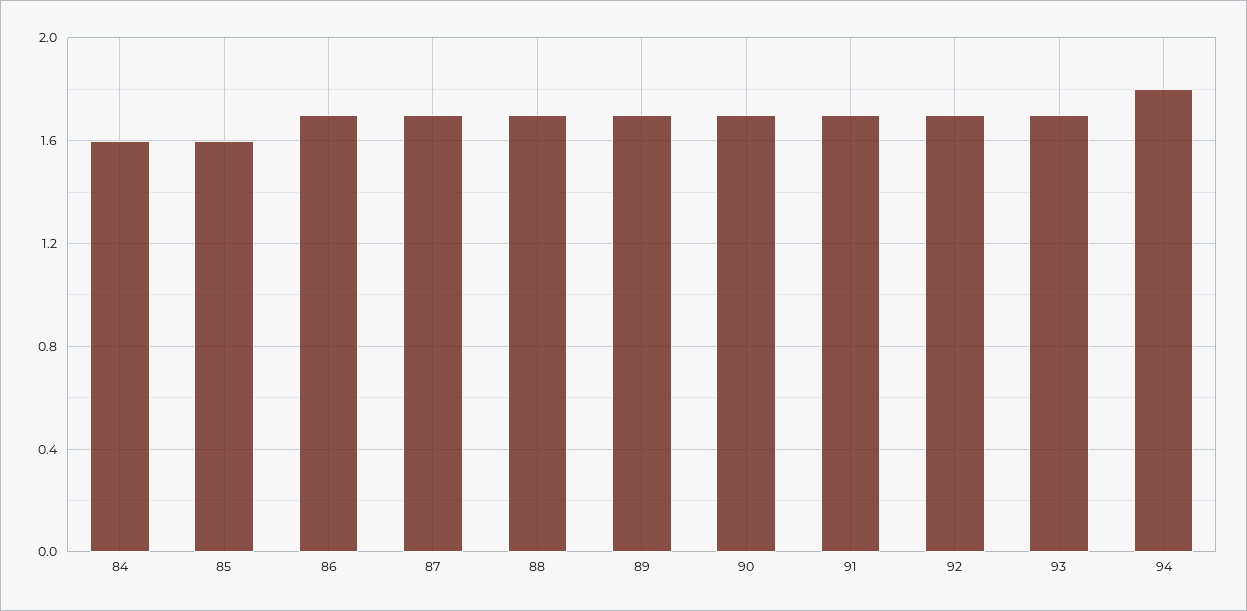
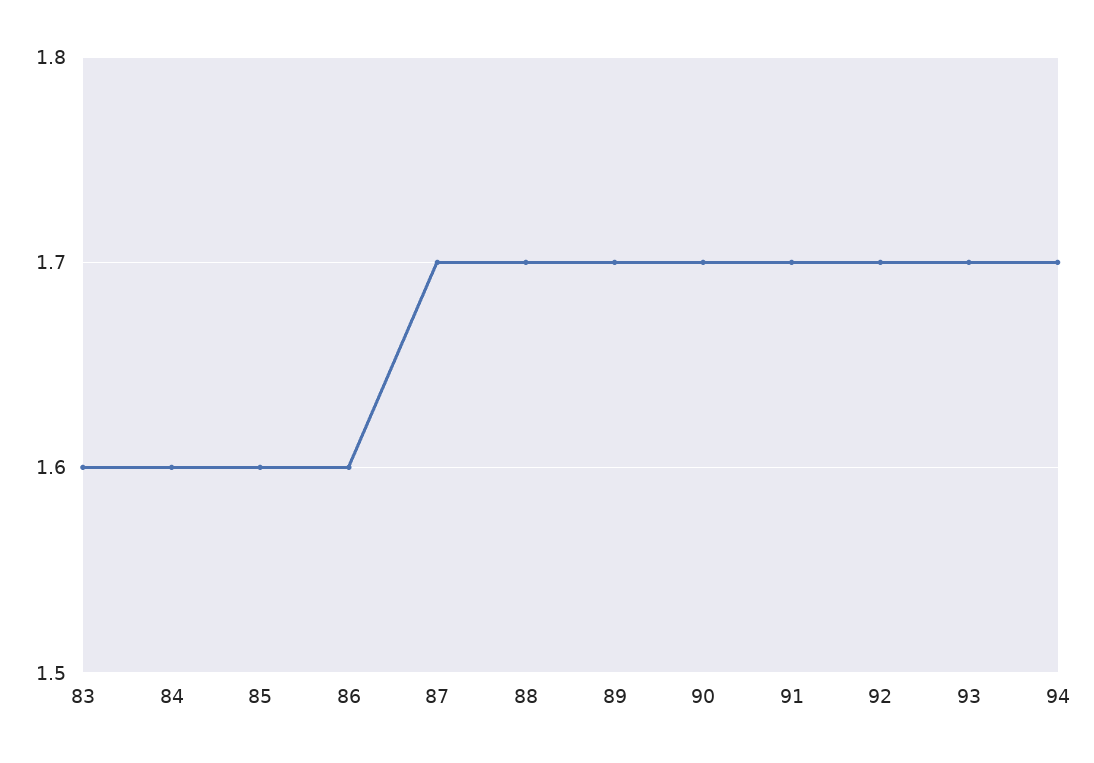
  {
    "84": 1.6,
    "85": 1.6,
-   "86": 1.7,
+   "86": 1.6,
    "87": 1.7,
    "88": 1.7,
    "89": 1.7,
    "90": 1.7,
    "91": 1.7,
    "92": 1.7,
    "93": 1.7,
-   "94": 1.8
+   "94": 1.7,
+   "83": 1.6
  }

